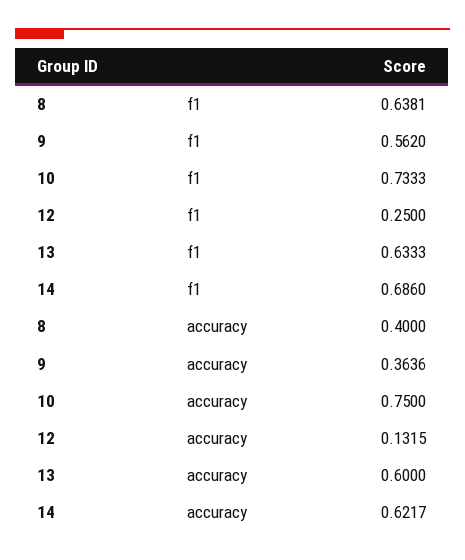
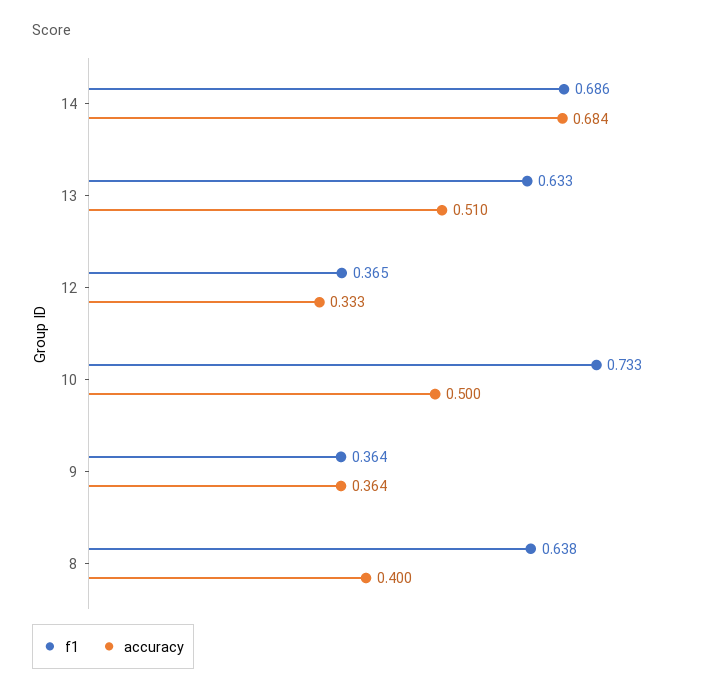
  {
    "f1": {
      "8": 0.6381,
-     "9": 0.562,
+     "9": 0.364,
      "10": 0.7333,
-     "12": 0.25,
+     "12": 0.365,
      "13": 0.6333,
      "14": 0.686
    },
    "accuracy": {
      "8": 0.4,
      "9": 0.3636,
-     "10": 0.75,
+     "10": 0.5,
-     "12": 0.1315,
+     "12": 0.333,
-     "13": 0.6,
+     "13": 0.51,
-     "14": 0.6217
+     "14": 0.684
    }
  }

